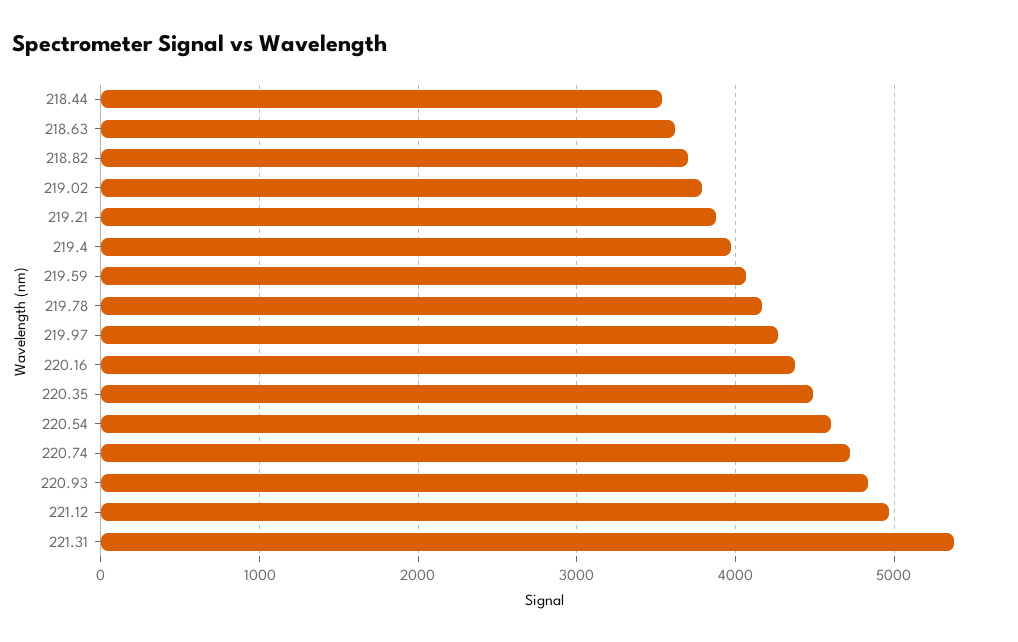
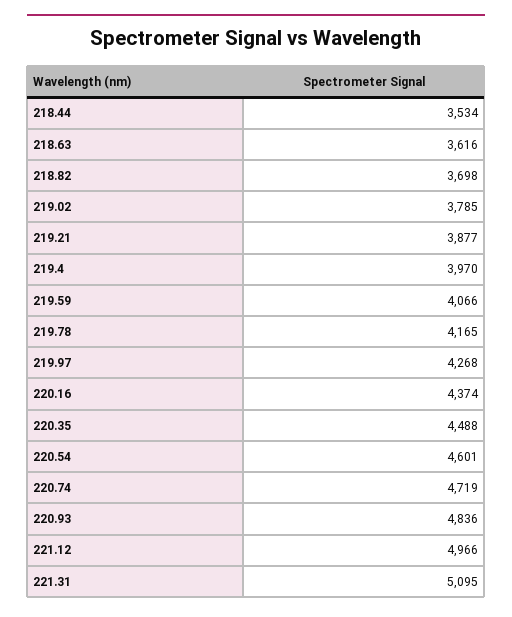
  {
    "218.44": 3534,
    "218.63": 3616,
    "218.82": 3698,
    "219.02": 3785,
    "219.21": 3877,
    "219.4": 3970,
    "219.59": 4066,
    "219.78": 4165,
    "219.97": 4268,
    "220.16": 4374,
    "220.35": 4488,
    "220.54": 4601,
    "220.74": 4719,
    "220.93": 4836,
    "221.12": 4966,
-   "221.31": 5400
+   "221.31": 5095
  }

